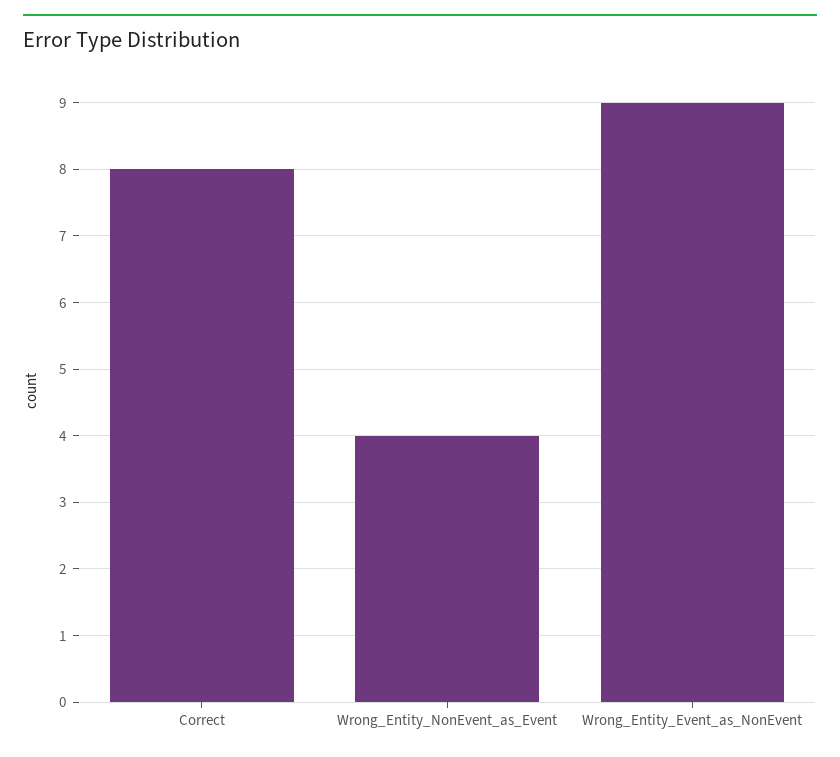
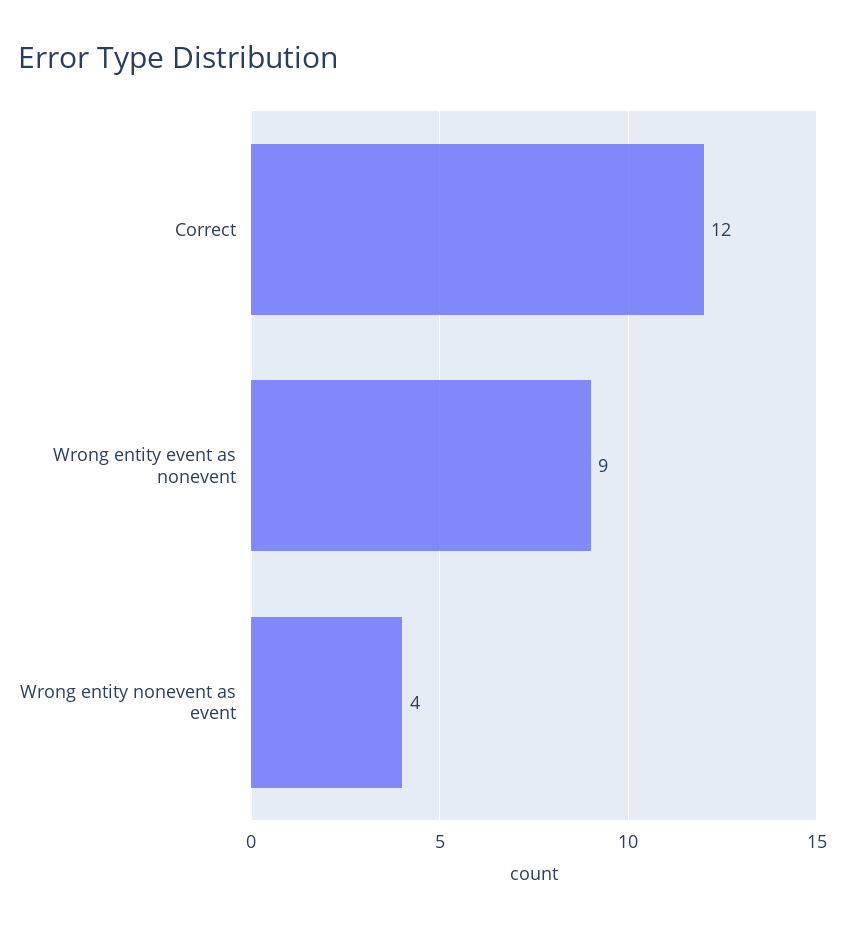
  {
-   "Correct": 8,
+   "Correct": 12,
    "Wrong_Entity_NonEvent_as_Event": 4,
    "Wrong_Entity_Event_as_NonEvent": 9
  }

